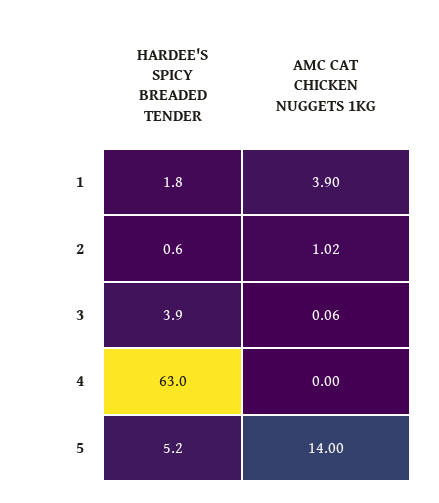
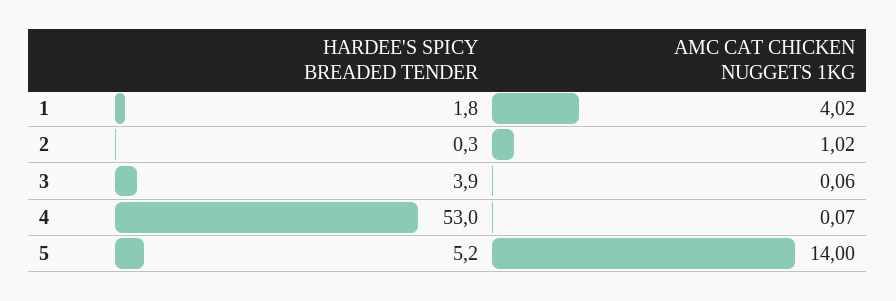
  {
    "HARDEE'S SPICY BREADED TENDER": {
      "1": 1.8,
-     "2": 0.6,
+     "2": 0.3,
      "3": 3.9,
-     "4": 63,
+     "4": 53,
      "5": 5.2
    },
    "AMC CAT CHICKEN NUGGETS 1KG": {
-     "1": 3.9,
+     "1": 4.02,
      "2": 1.02,
      "3": 0.06,
-     "4": 0,
+     "4": 0.07,
      "5": 14
    }
  }

